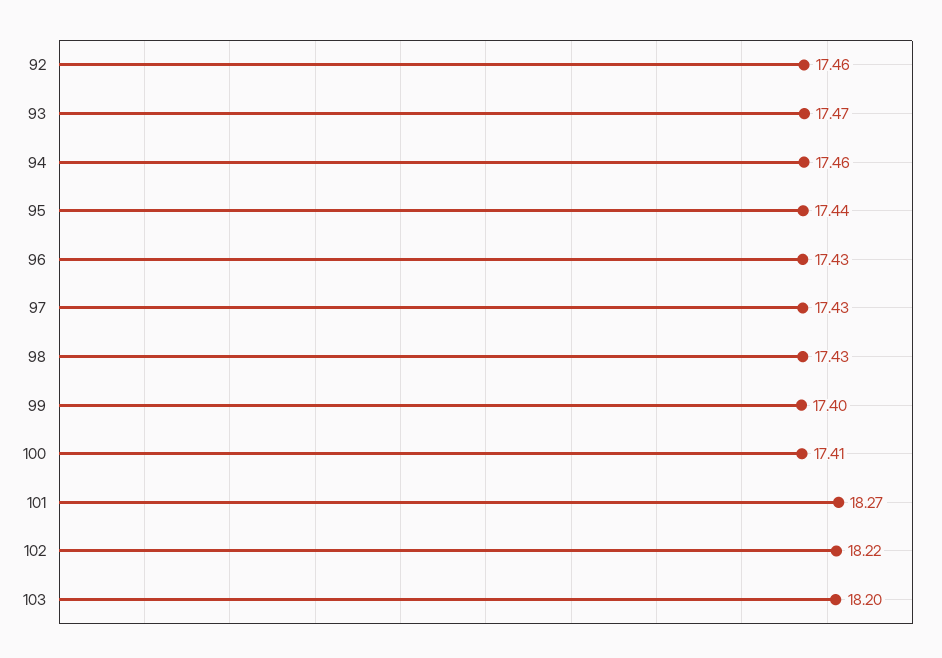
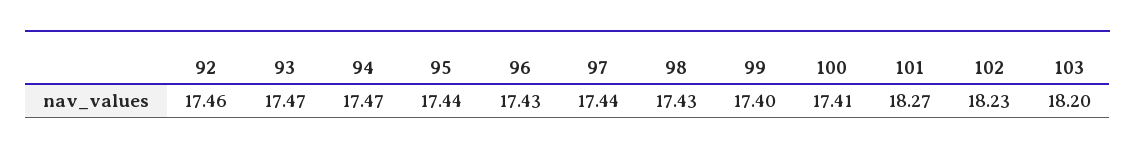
  {
    "92": 17.46,
    "93": 17.47,
-   "94": 17.46,
+   "94": 17.47,
    "95": 17.44,
    "96": 17.43,
-   "97": 17.43,
+   "97": 17.44,
    "98": 17.43,
    "99": 17.4,
    "100": 17.41,
    "101": 18.27,
-   "102": 18.22,
+   "102": 18.23,
    "103": 18.2
  }

